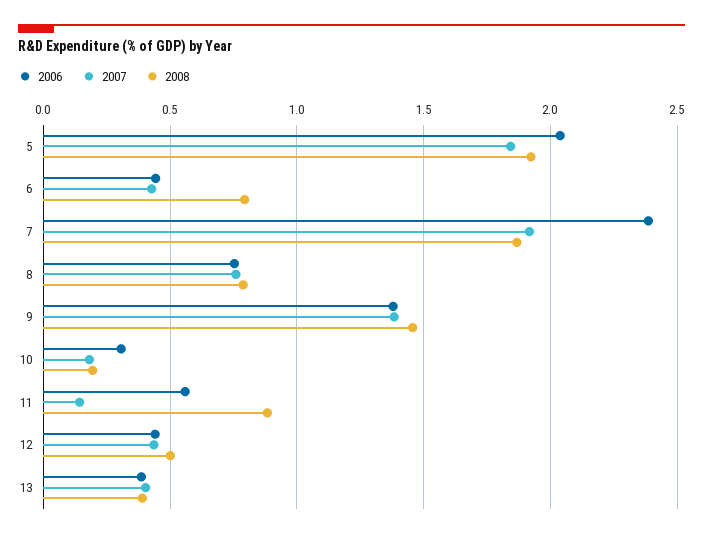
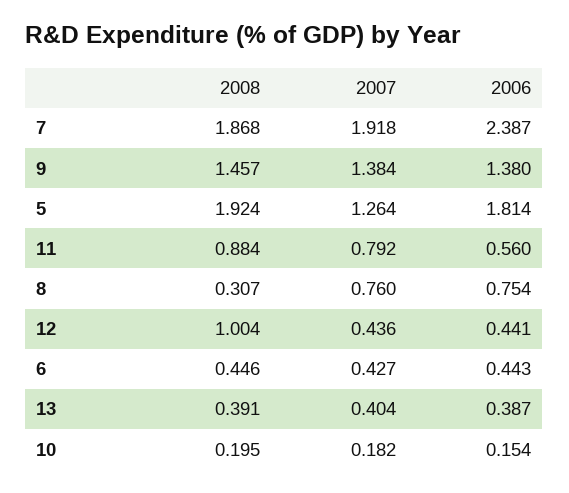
  {
    "2006": {
-     "5": 2.05,
+     "5": 1.814,
      "6": 0.443,
      "7": 2.387,
      "8": 0.754,
      "9": 1.38,
-     "10": 0.3,
+     "10": 0.154,
      "11": 0.56,
      "12": 0.441,
      "13": 0.387
    },
    "2007": {
-     "5": 1.85,
+     "5": 1.264,
      "6": 0.427,
      "7": 1.918,
      "8": 0.76,
      "9": 1.384,
      "10": 0.182,
-     "11": 0.15,
+     "11": 0.792,
      "12": 0.436,
      "13": 0.404
    },
    "2008": {
      "5": 1.924,
-     "6": 0.8,
+     "6": 0.446,
      "7": 1.868,
-     "8": 0.8,
+     "8": 0.307,
      "9": 1.457,
      "10": 0.195,
      "11": 0.884,
-     "12": 0.5,
+     "12": 1.004,
      "13": 0.391
    }
  }

